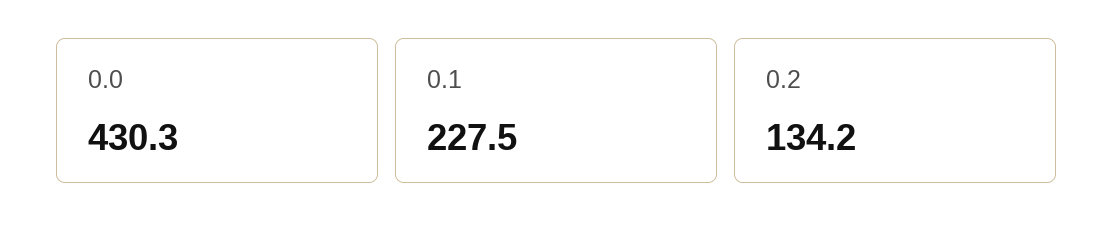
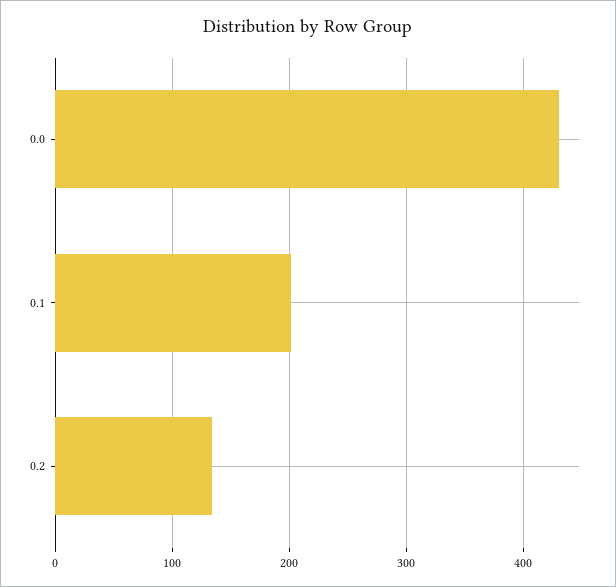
  {
    "0.0": 430.3,
-   "0.1": 227.5,
+   "0.1": 200,
    "0.2": 134.2
  }

